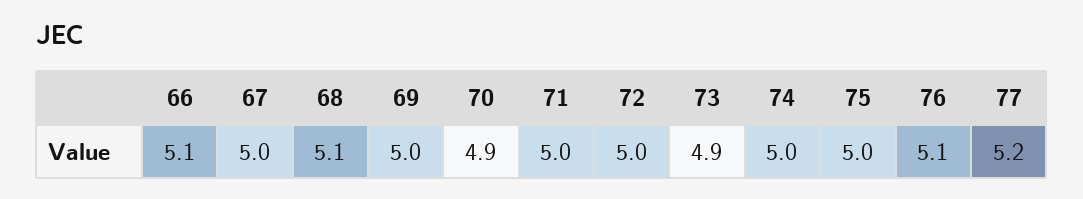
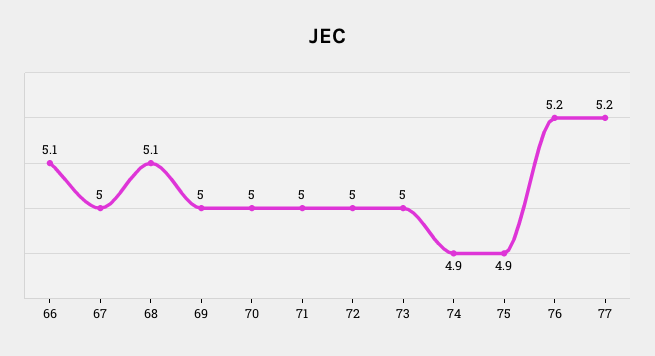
  {
    "66": 5.1,
    "67": 5,
    "68": 5.1,
    "69": 5,
-   "70": 4.9,
+   "70": 5,
    "71": 5,
    "72": 5,
-   "73": 4.9,
+   "73": 5,
-   "74": 5,
+   "74": 4.9,
-   "75": 5,
+   "75": 4.9,
-   "76": 5.1,
+   "76": 5.2,
    "77": 5.2
  }

